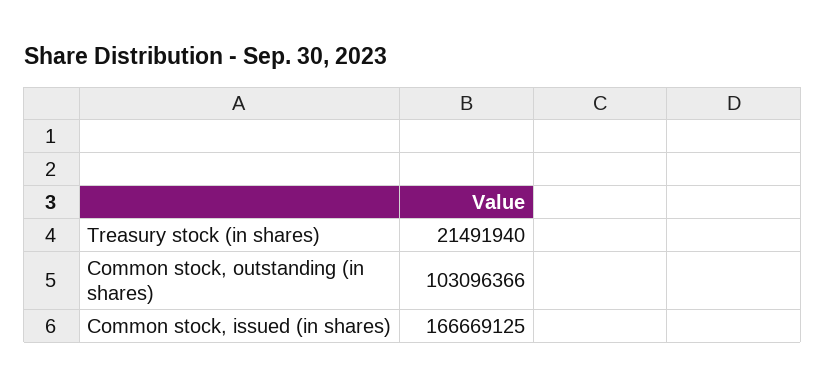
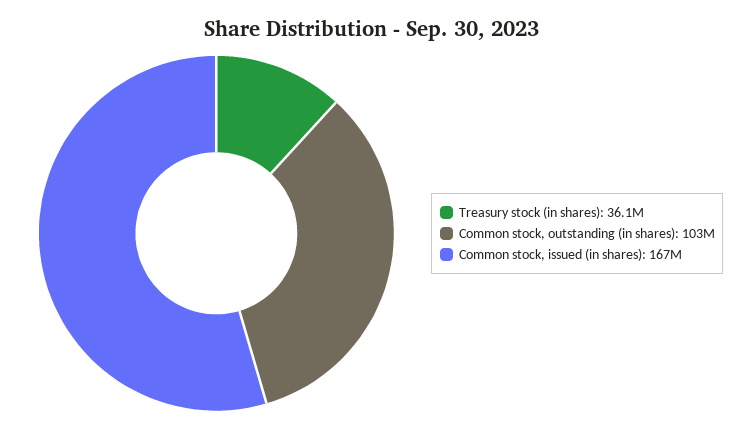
  {
-   "Treasury stock (in shares)": 21491940,
+   "Treasury stock (in shares)": 36100000,
    "Common stock, outstanding (in shares)": 103096366,
    "Common stock, issued (in shares)": 166669125
  }

